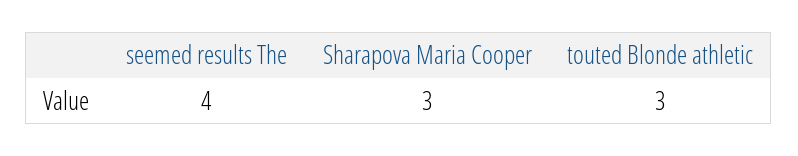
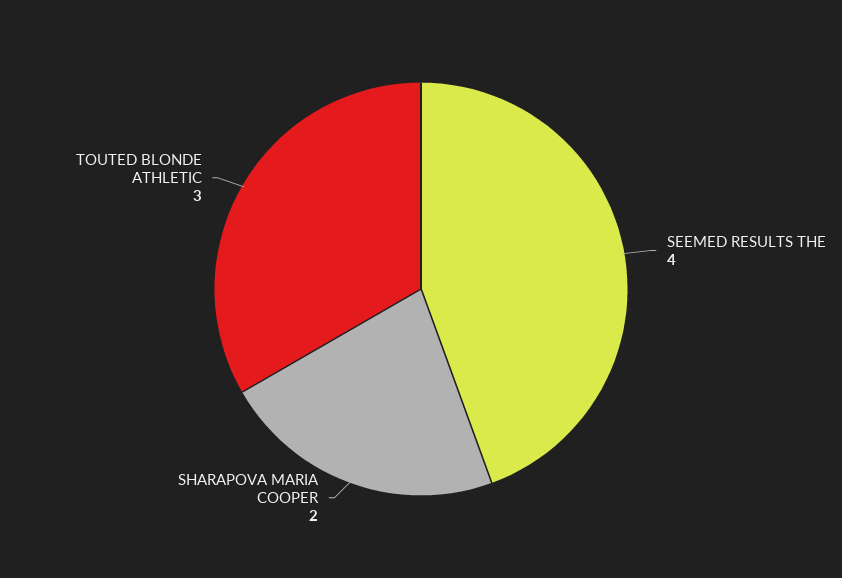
  {
    "seemed results The": 4,
-   "Sharapova Maria Cooper": 3,
+   "Sharapova Maria Cooper": 2,
    "touted Blonde athletic": 3
  }

